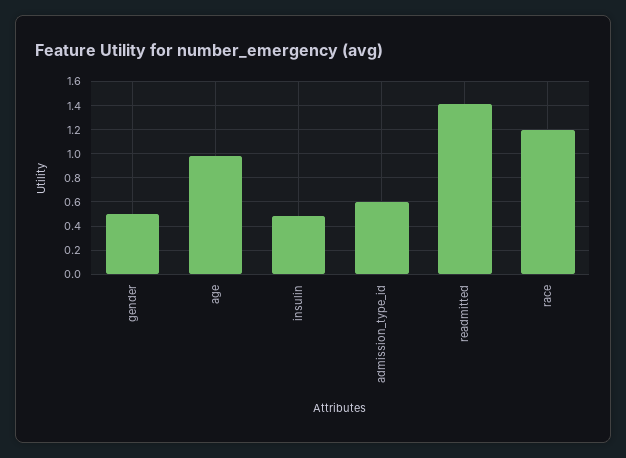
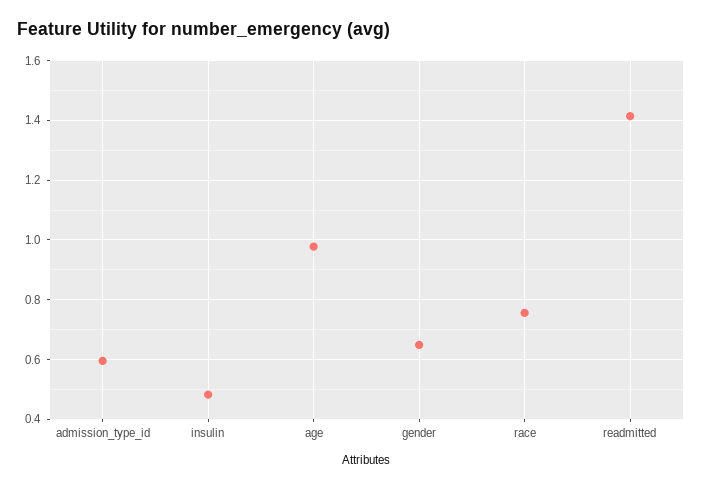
  {
-   "gender": 0.5,
+   "gender": 0.65,
    "age": 0.975,
    "insulin": 0.475,
    "admission_type_id": 0.6,
    "readmitted": 1.425,
-   "race": 1.2
+   "race": 0.75
  }

